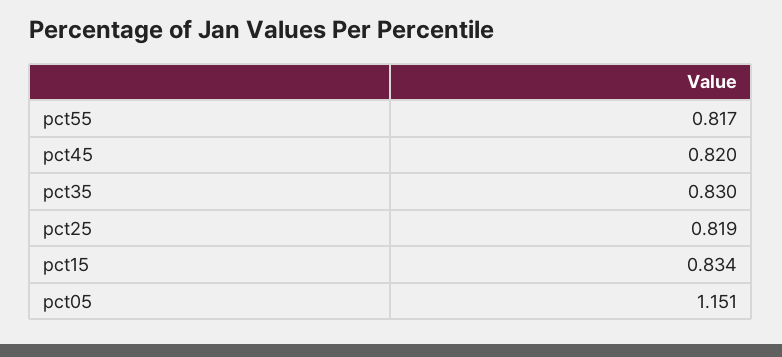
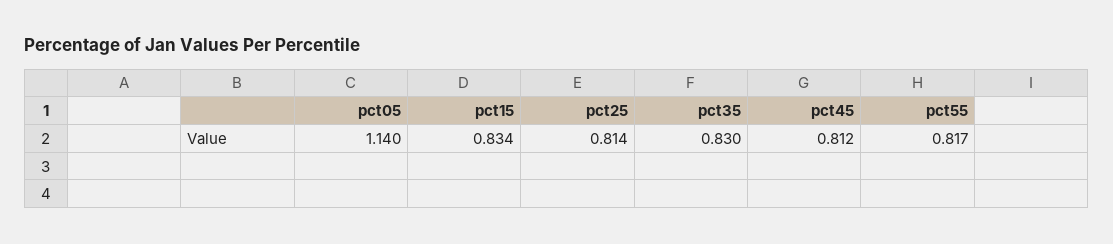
  {
    "pct55": 0.817,
-   "pct45": 0.82,
+   "pct45": 0.812,
    "pct35": 0.83,
-   "pct25": 0.819,
+   "pct25": 0.814,
    "pct15": 0.834,
-   "pct05": 1.151
+   "pct05": 1.14
  }

